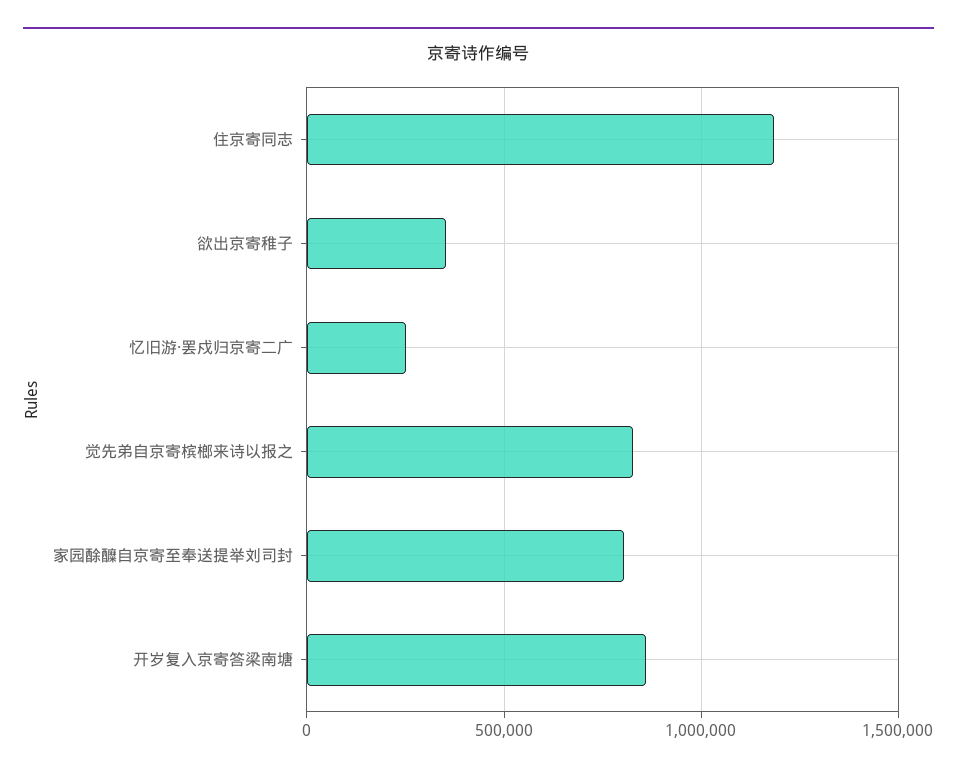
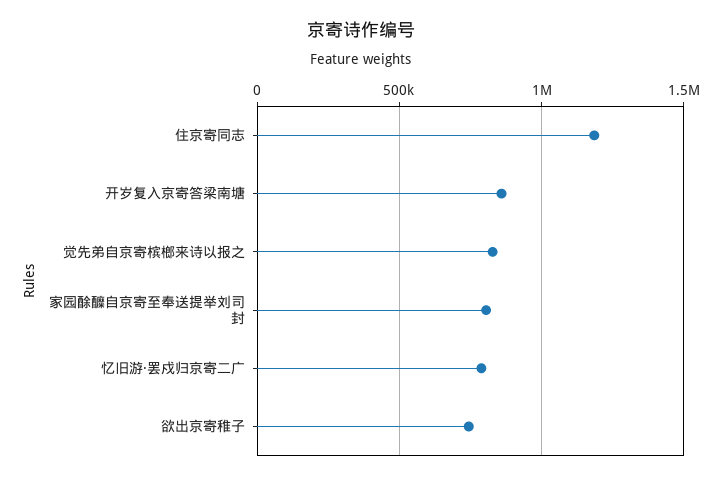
  {
    "住京寄同志": 1200000,
-   "欲出京寄稚子": 350000,
+   "欲出京寄稚子": 750000,
-   "忆旧游·罢戍归京寄二广": 250000,
+   "忆旧游·罢戍归京寄二广": 800000,
    "觉先弟自京寄槟榔来诗以报之": 850000,
    "家园酴醾自京寄至奉送提举刘司封": 800000,
    "开岁复入京寄答梁南塘": 850000
  }

